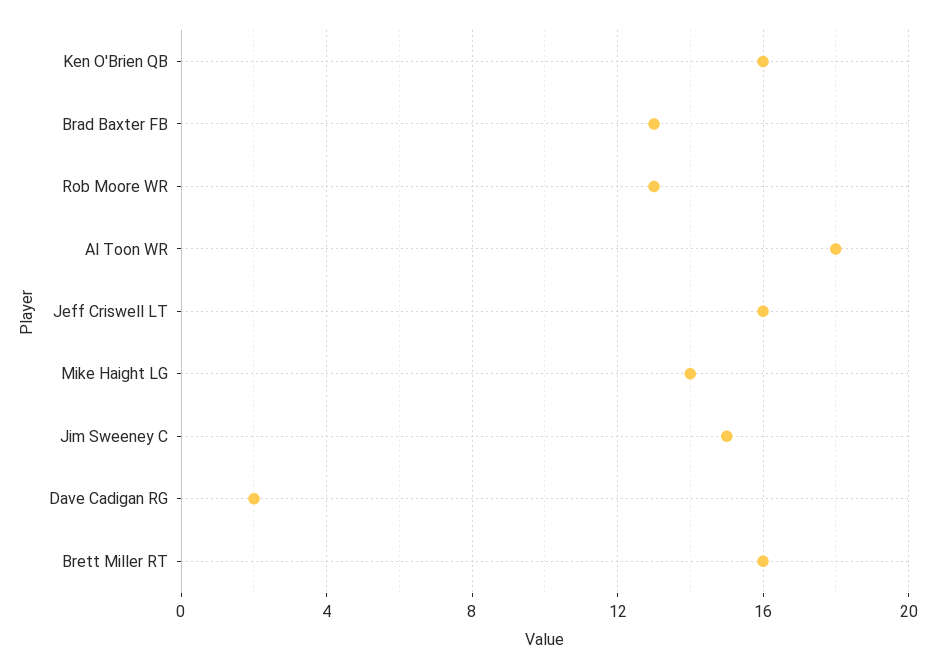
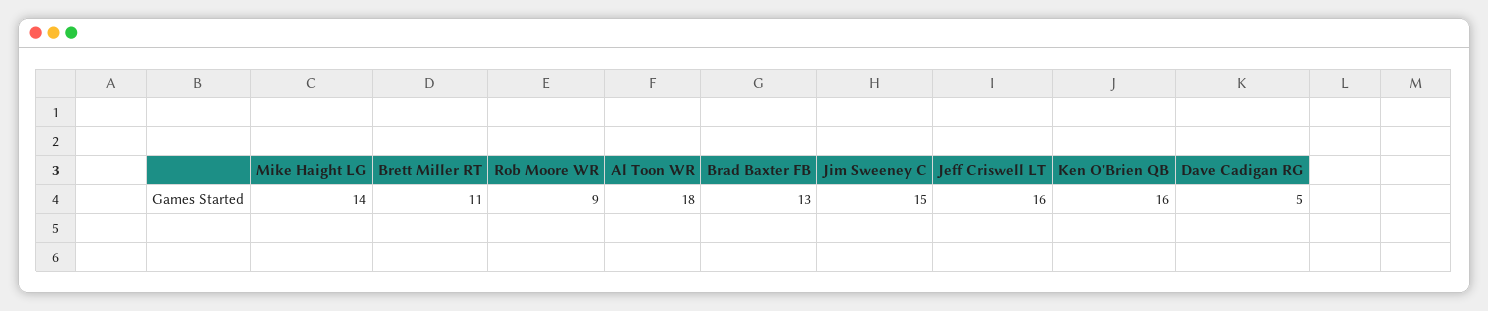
  {
    "Ken O'Brien QB": 16,
    "Brad Baxter FB": 13,
-   "Rob Moore WR": 13,
+   "Rob Moore WR": 9,
    "Al Toon WR": 18,
    "Jeff Criswell LT": 16,
    "Mike Haight LG": 14,
    "Jim Sweeney C": 15,
-   "Dave Cadigan RG": 2,
+   "Dave Cadigan RG": 5,
-   "Brett Miller RT": 16
+   "Brett Miller RT": 11
  }

